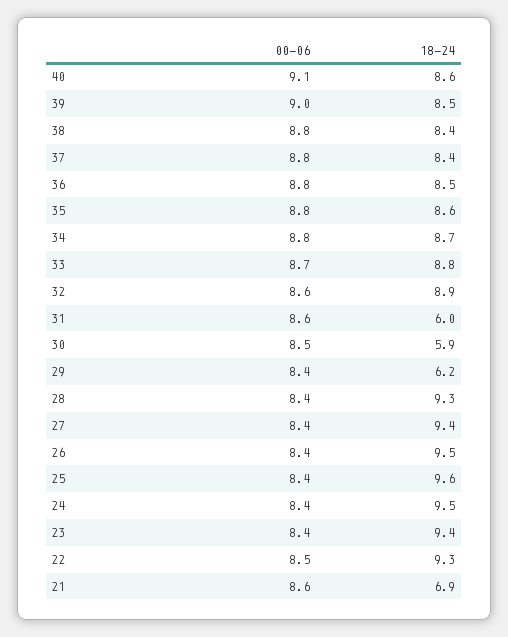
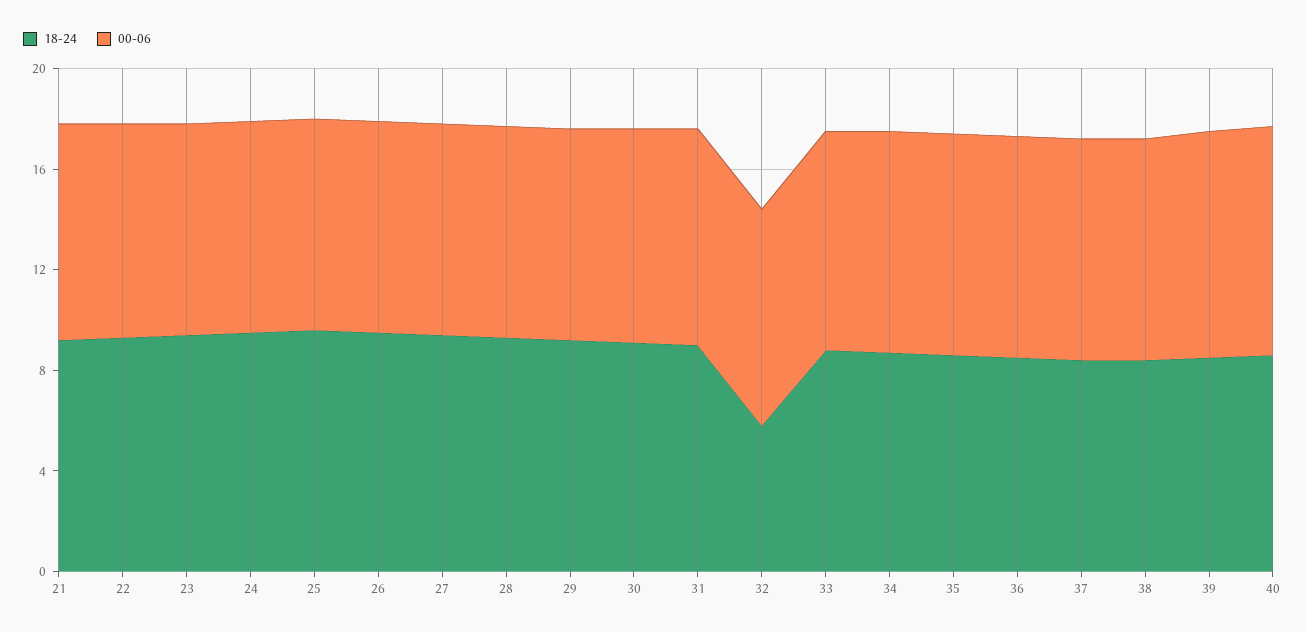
  {
    "00-06": {
      "40": 9.1,
      "39": 9,
      "38": 8.8,
      "37": 8.8,
      "36": 8.8,
      "35": 8.8,
      "34": 8.8,
      "33": 8.7,
      "32": 8.6,
      "31": 8.6,
      "30": 8.5,
      "29": 8.4,
      "28": 8.4,
      "27": 8.4,
      "26": 8.4,
      "25": 8.4,
      "24": 8.4,
      "23": 8.4,
      "22": 8.5,
      "21": 8.6
    },
    "18-24": {
      "40": 8.6,
      "39": 8.5,
      "38": 8.4,
      "37": 8.4,
      "36": 8.5,
      "35": 8.6,
      "34": 8.7,
      "33": 8.8,
-     "32": 8.9,
+     "32": 6,
-     "31": 6,
+     "31": 9,
-     "30": 5.9,
+     "30": 9,
-     "29": 6.2,
+     "29": 9,
      "28": 9.3,
      "27": 9.4,
      "26": 9.5,
      "25": 9.6,
      "24": 9.5,
      "23": 9.4,
      "22": 9.3,
-     "21": 6.9
+     "21": 9
    }
  }

